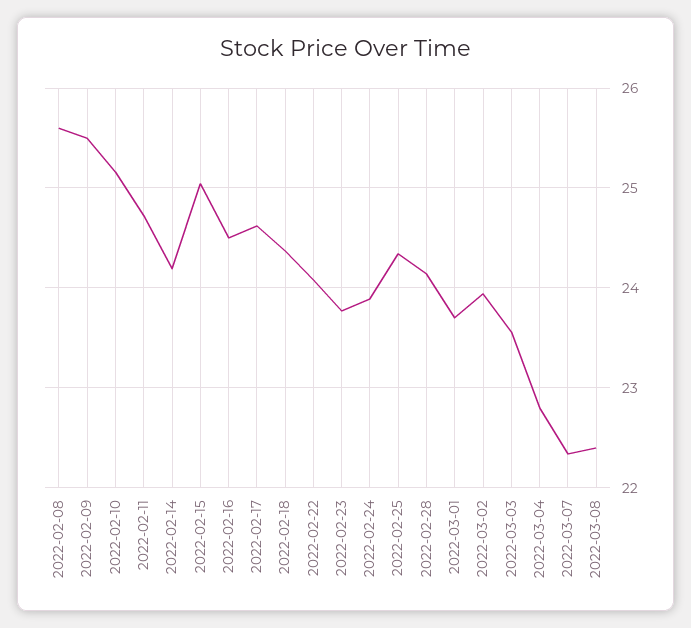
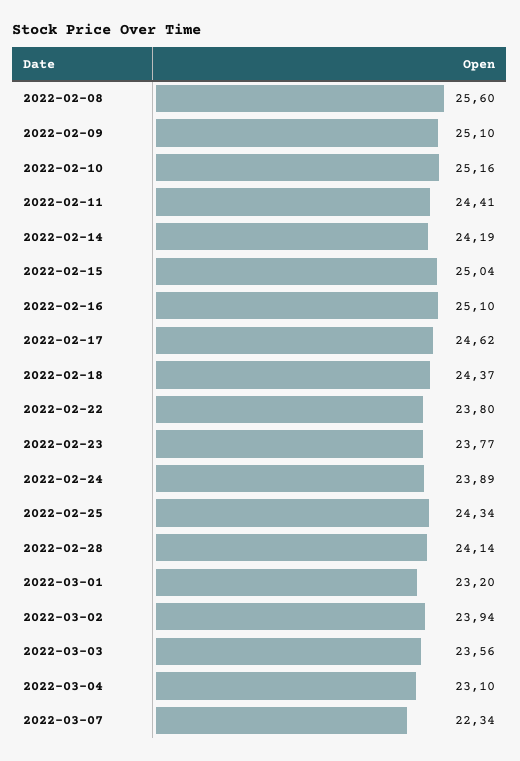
  {
    "2022-02-08": 25.6,
-   "2022-02-09": 25.5,
+   "2022-02-09": 25.1,
    "2022-02-10": 25.16,
-   "2022-02-11": 24.7,
+   "2022-02-11": 24.41,
    "2022-02-14": 24.19,
    "2022-02-15": 25.04,
-   "2022-02-16": 24.5,
+   "2022-02-16": 25.1,
    "2022-02-17": 24.62,
    "2022-02-18": 24.37,
-   "2022-02-22": 24.1,
+   "2022-02-22": 23.8,
    "2022-02-23": 23.77,
    "2022-02-24": 23.89,
    "2022-02-25": 24.34,
    "2022-02-28": 24.14,
-   "2022-03-01": 23.7,
+   "2022-03-01": 23.2,
    "2022-03-02": 23.94,
    "2022-03-03": 23.56,
-   "2022-03-04": 22.8,
+   "2022-03-04": 23.1,
-   "2022-03-07": 22.34,
+   "2022-03-07": 22.34
-   "2022-03-08": 22.4
  }

